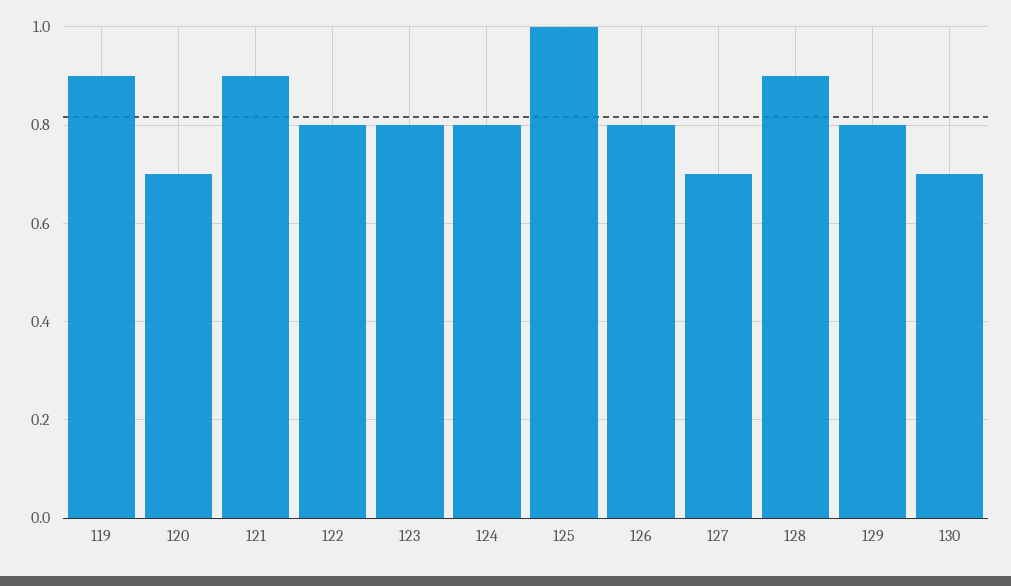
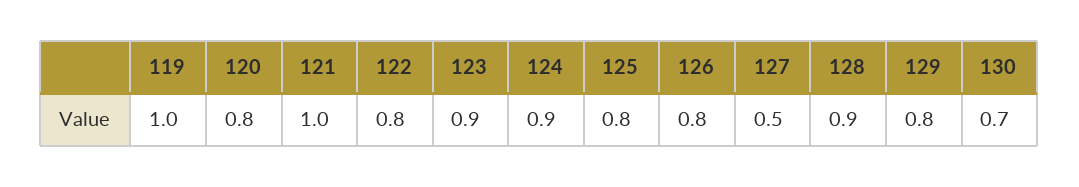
  {
-   "119": 0.9,
+   "119": 1,
-   "120": 0.7,
+   "120": 0.8,
-   "121": 0.9,
+   "121": 1,
    "122": 0.8,
-   "123": 0.8,
+   "123": 0.9,
-   "124": 0.8,
+   "124": 0.9,
-   "125": 1,
+   "125": 0.8,
    "126": 0.8,
-   "127": 0.7,
+   "127": 0.5,
    "128": 0.9,
    "129": 0.8,
    "130": 0.7
  }

